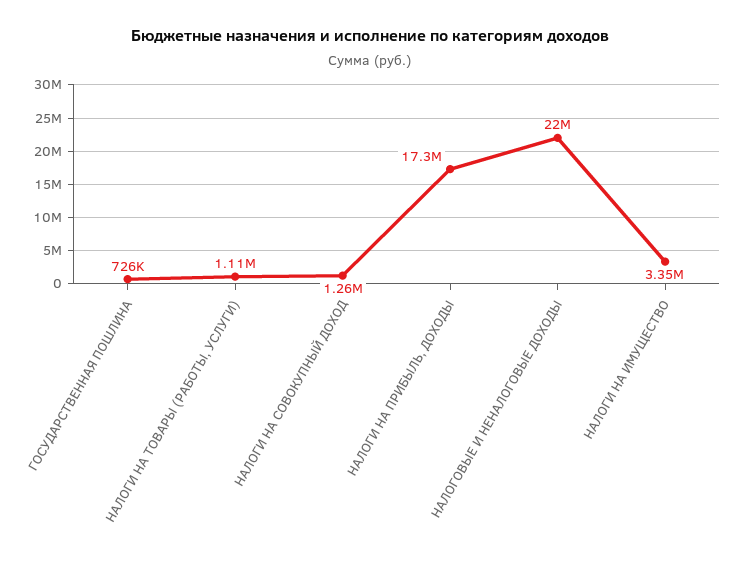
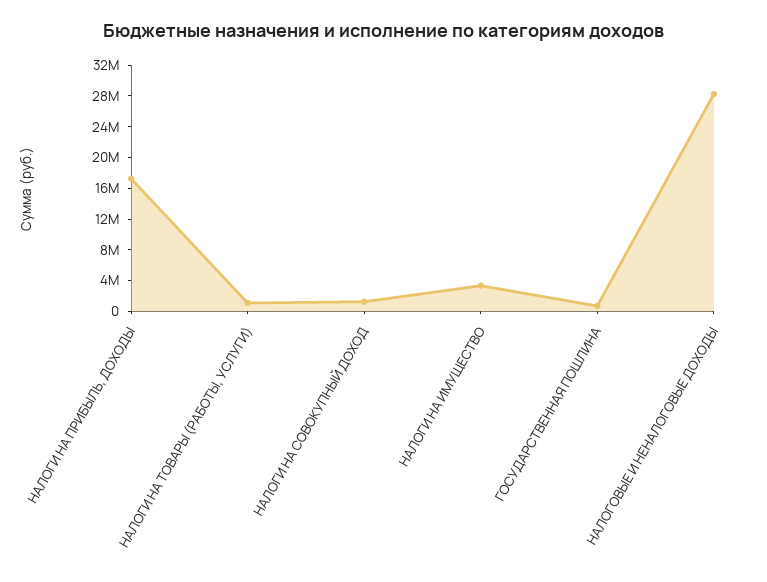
  {
    "ГОСУДАРСТВЕННАЯ ПОШЛИНА": 726000,
    "НАЛОГИ НА ТОВАРЫ (РАБОТЫ, УСЛУГИ)": 1110000,
    "НАЛОГИ НА СОВОКУПНЫЙ ДОХОД": 1260000,
    "НАЛОГИ НА ПРИБЫЛЬ, ДОХОДЫ": 17300000,
-   "НАЛОГОВЫЕ И НЕНАЛОГОВЫЕ ДОХОДЫ": 22000000,
+   "НАЛОГОВЫЕ И НЕНАЛОГОВЫЕ ДОХОДЫ": 28000000,
    "НАЛОГИ НА ИМУЩЕСТВО": 3350000
  }

